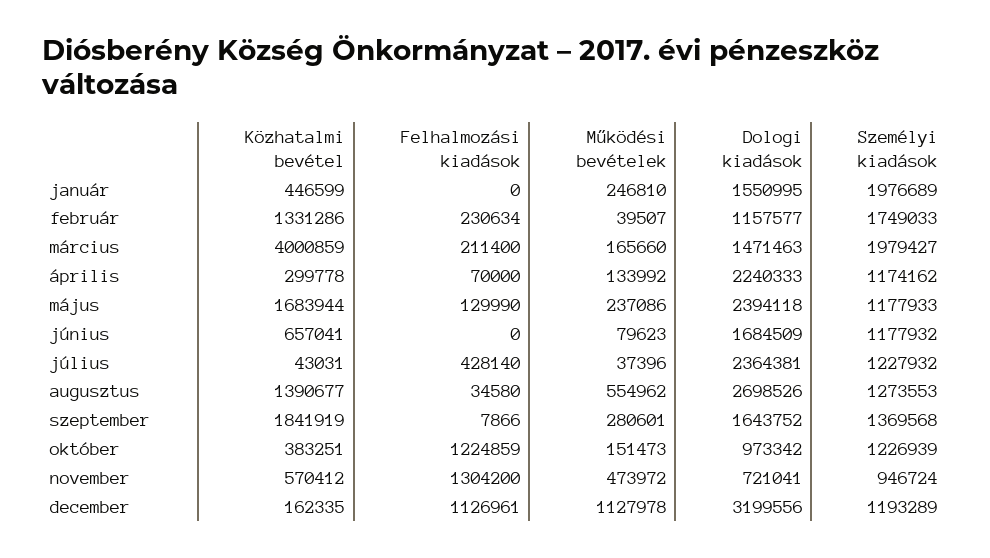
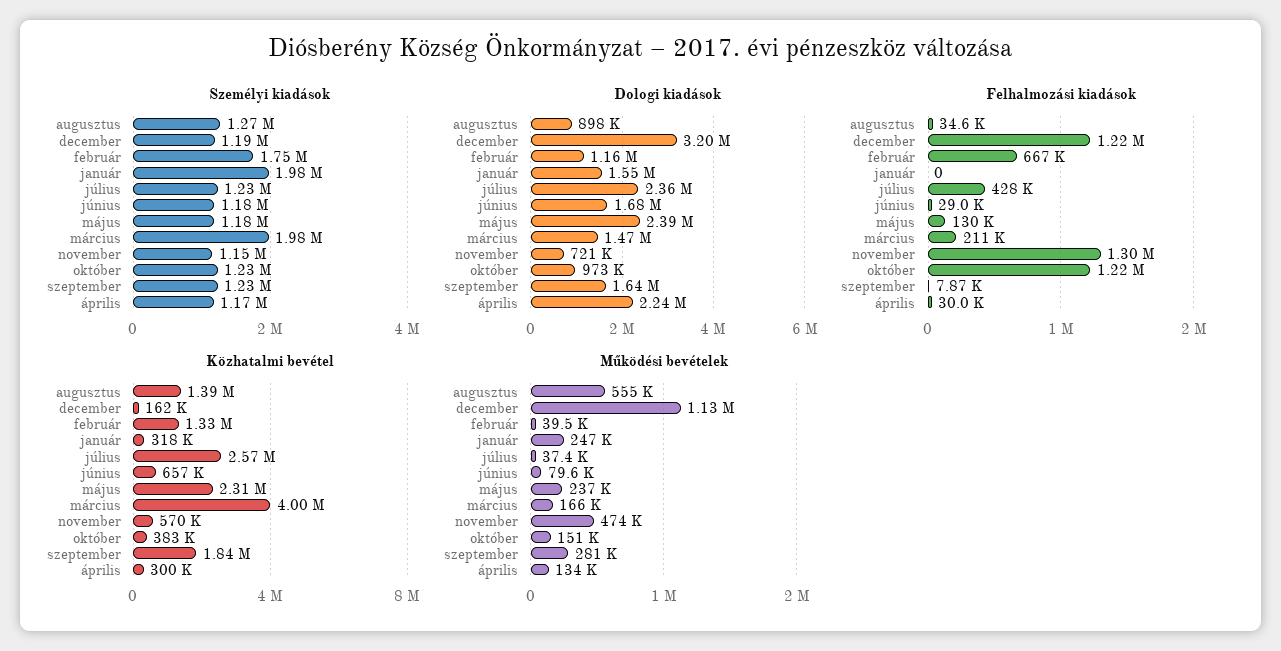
  {
    "Közhatalmi bevétel": {
-     "január": 446599,
+     "január": 318000,
      "február": 1331286,
      "március": 4000859,
      "április": 299778,
-     "május": 1683944,
+     "május": 2310000,
      "június": 657041,
-     "július": 43031,
+     "július": 2570000,
      "augusztus": 1390677,
      "szeptember": 1841919,
      "október": 383251,
      "november": 570412,
      "december": 162335
    },
    "Felhalmozási kiadások": {
      "január": 0,
-     "február": 230634,
+     "február": 667000,
      "március": 211400,
-     "április": 70000,
+     "április": 30000,
      "május": 129990,
-     "június": 0,
+     "június": 29000,
      "július": 428140,
      "augusztus": 34580,
      "szeptember": 7866,
      "október": 1224859,
      "november": 1304200,
-     "december": 1126961
+     "december": 1220000
    },
    "Működési bevételek": {
      "január": 246810,
      "február": 39507,
      "március": 165660,
      "április": 133992,
      "május": 237086,
      "június": 79623,
      "július": 37396,
      "augusztus": 554962,
      "szeptember": 280601,
      "október": 151473,
      "november": 473972,
      "december": 1127978
    },
    "Dologi kiadások": {
      "január": 1550995,
      "február": 1157577,
      "március": 1471463,
      "április": 2240333,
      "május": 2394118,
      "június": 1684509,
      "július": 2364381,
-     "augusztus": 2698526,
+     "augusztus": 898000,
      "szeptember": 1643752,
      "október": 973342,
      "november": 721041,
      "december": 3199556
    },
    "Személyi kiadások": {
      "január": 1976689,
      "február": 1749033,
      "március": 1979427,
      "április": 1174162,
      "május": 1177933,
      "június": 1177932,
      "július": 1227932,
      "augusztus": 1273553,
-     "szeptember": 1369568,
+     "szeptember": 1230000,
      "október": 1226939,
-     "november": 946724,
+     "november": 1150000,
      "december": 1193289
    }
  }

